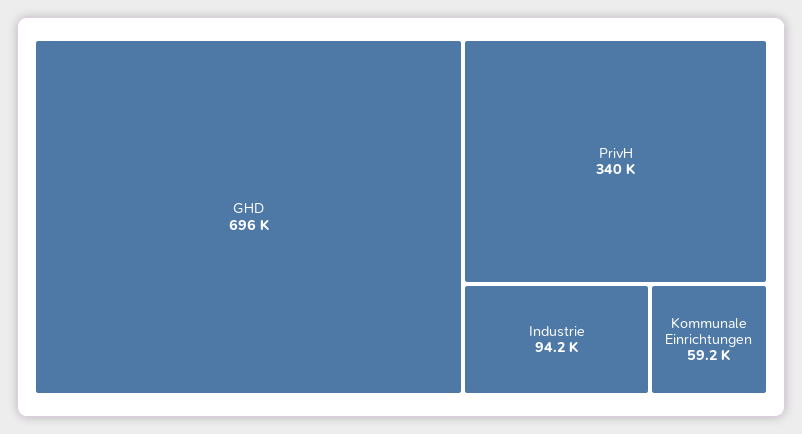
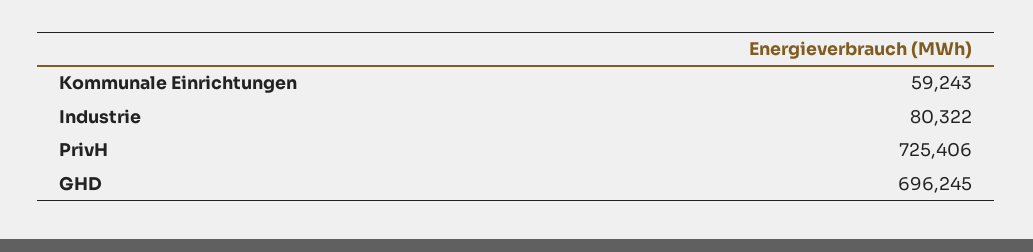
  {
    "GHD": 696245,
-   "PrivH": 340000,
+   "PrivH": 725406,
-   "Industrie": 94200,
+   "Industrie": 80322,
    "Kommunale Einrichtungen": 59243
  }

